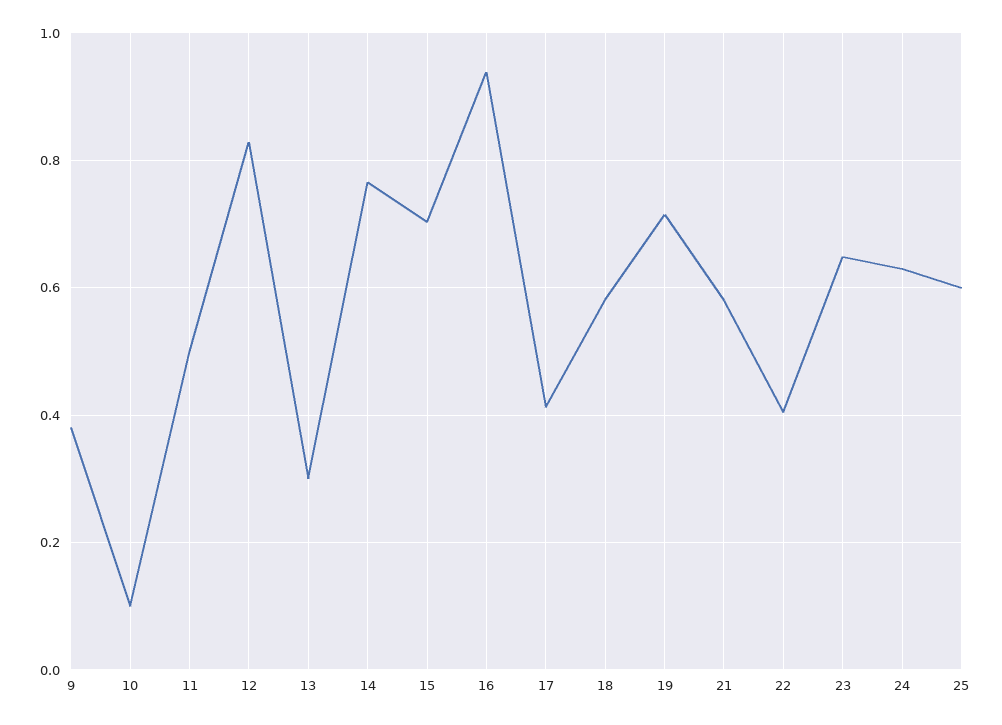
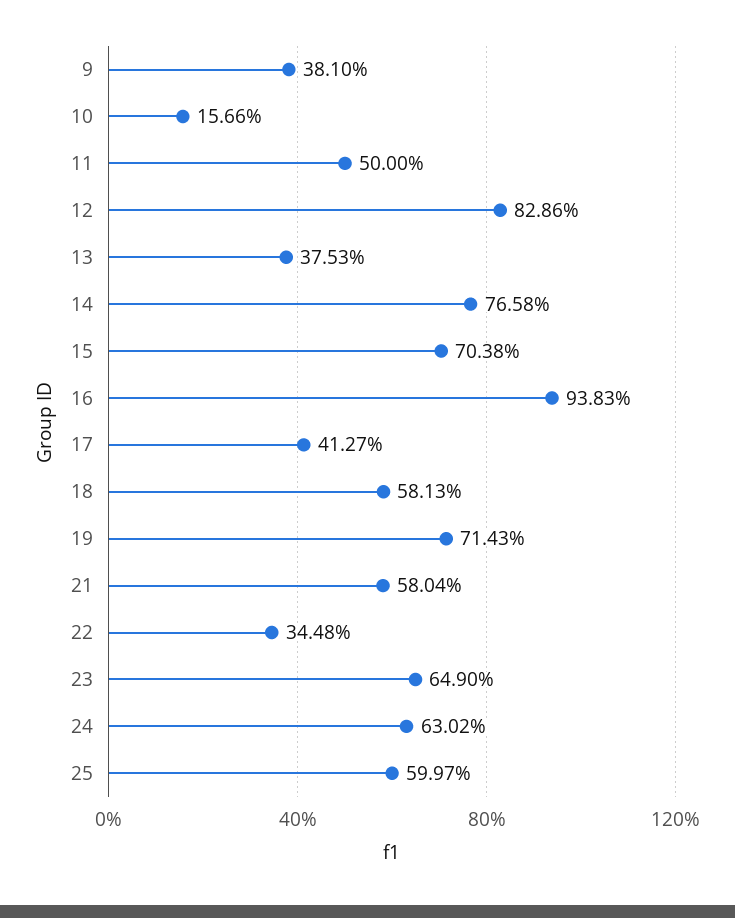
  {
    "9": 0.381,
-   "10": 0.1,
+   "10": 0.1566,
    "11": 0.5,
    "12": 0.8286,
-   "13": 0.3,
+   "13": 0.3753,
    "14": 0.7658,
    "15": 0.7038,
    "16": 0.9383,
    "17": 0.4127,
    "18": 0.5813,
    "19": 0.7143,
    "21": 0.5804,
-   "22": 0.4,
+   "22": 0.3448,
    "23": 0.649,
    "24": 0.6302,
    "25": 0.5997
  }

